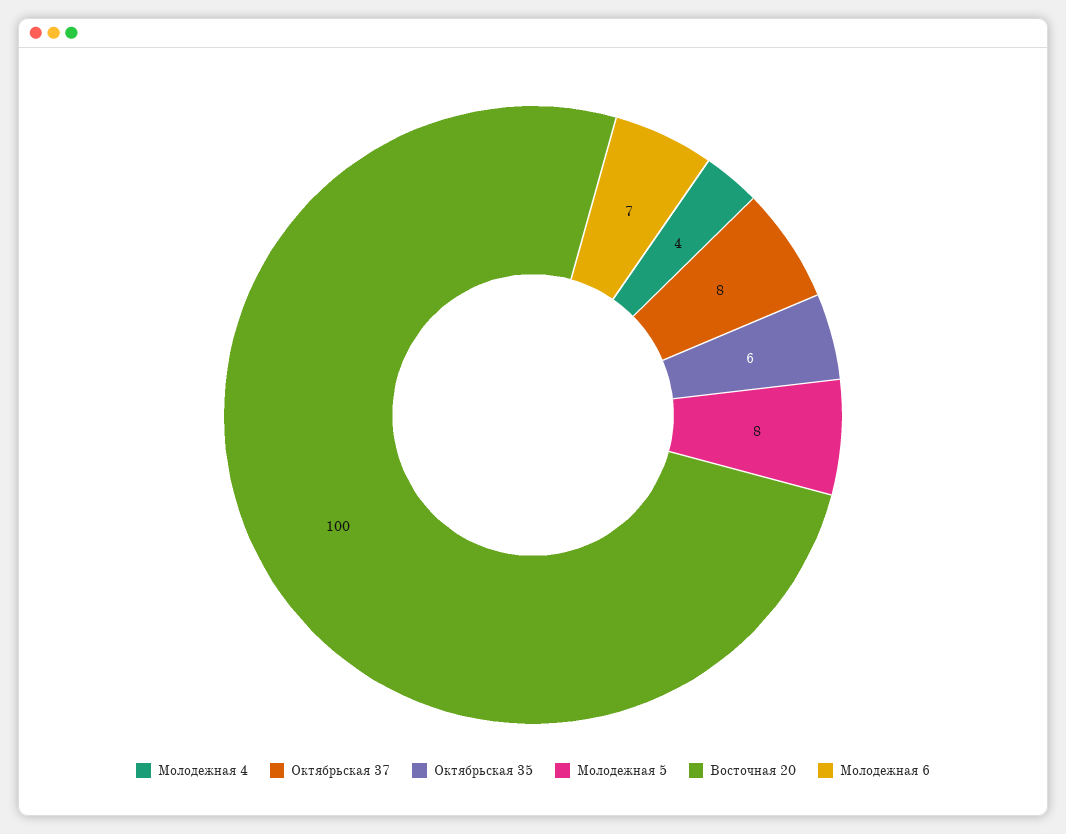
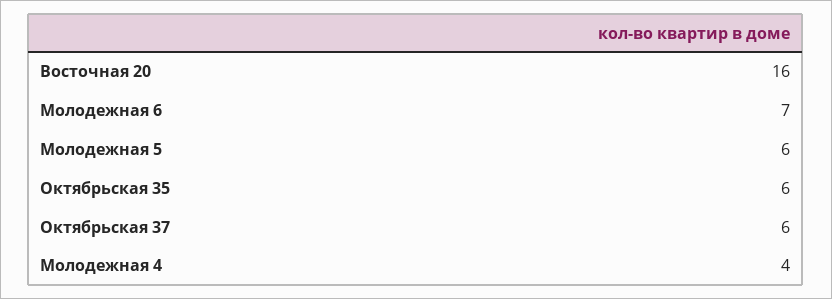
  {
    "Молодежная 4": 4,
-   "Октябрьская 37": 8,
+   "Октябрьская 37": 6,
    "Октябрьская 35": 6,
-   "Молодежная 5": 8,
+   "Молодежная 5": 6,
-   "Восточная 20": 100,
+   "Восточная 20": 16,
    "Молодежная 6": 7
  }

